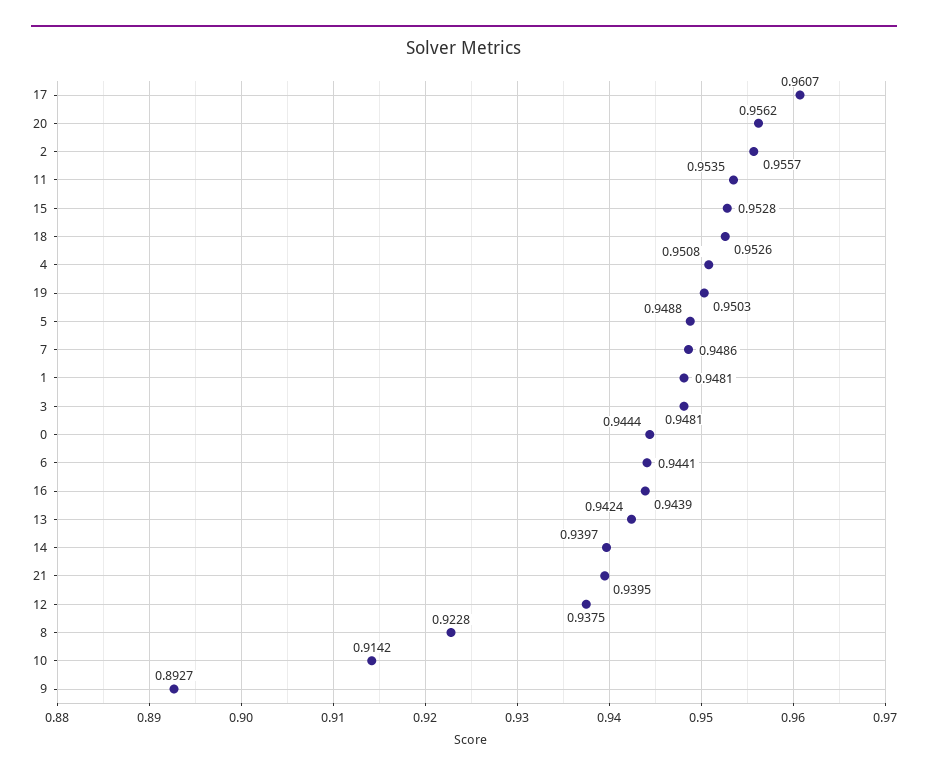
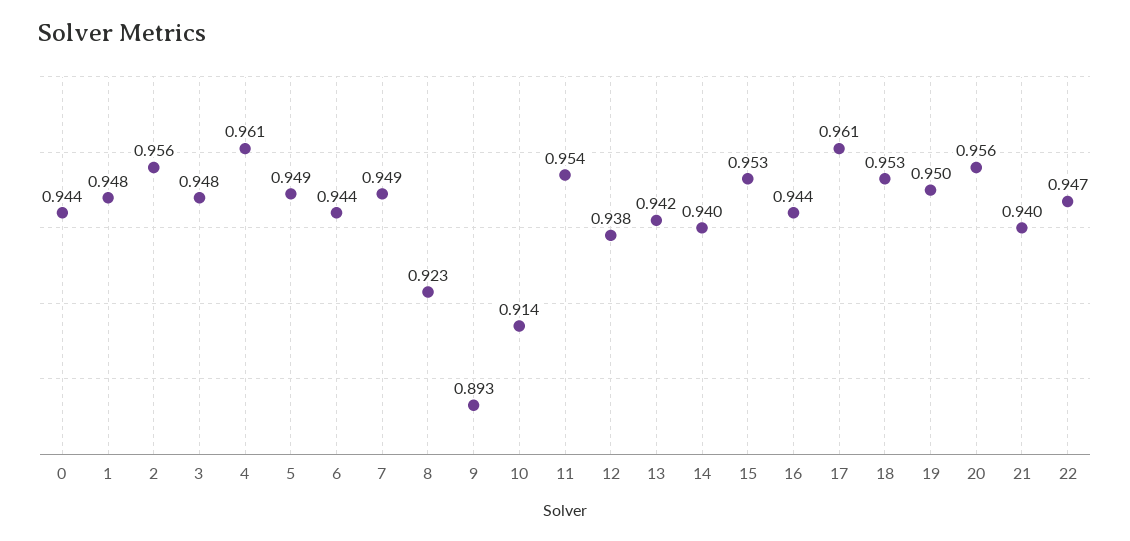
  {
    "17": 0.9607,
    "20": 0.9562,
    "2": 0.9557,
    "11": 0.9535,
    "15": 0.9528,
    "18": 0.9526,
-   "4": 0.9508,
+   "4": 0.961,
    "19": 0.9503,
    "5": 0.9488,
    "7": 0.9486,
    "1": 0.9481,
    "3": 0.9481,
    "0": 0.9444,
    "6": 0.9441,
    "16": 0.9439,
    "13": 0.9424,
    "14": 0.9397,
    "21": 0.9395,
    "12": 0.9375,
    "8": 0.9228,
    "10": 0.9142,
-   "9": 0.8927
+   "9": 0.8927,
+   "22": 0.947
  }

